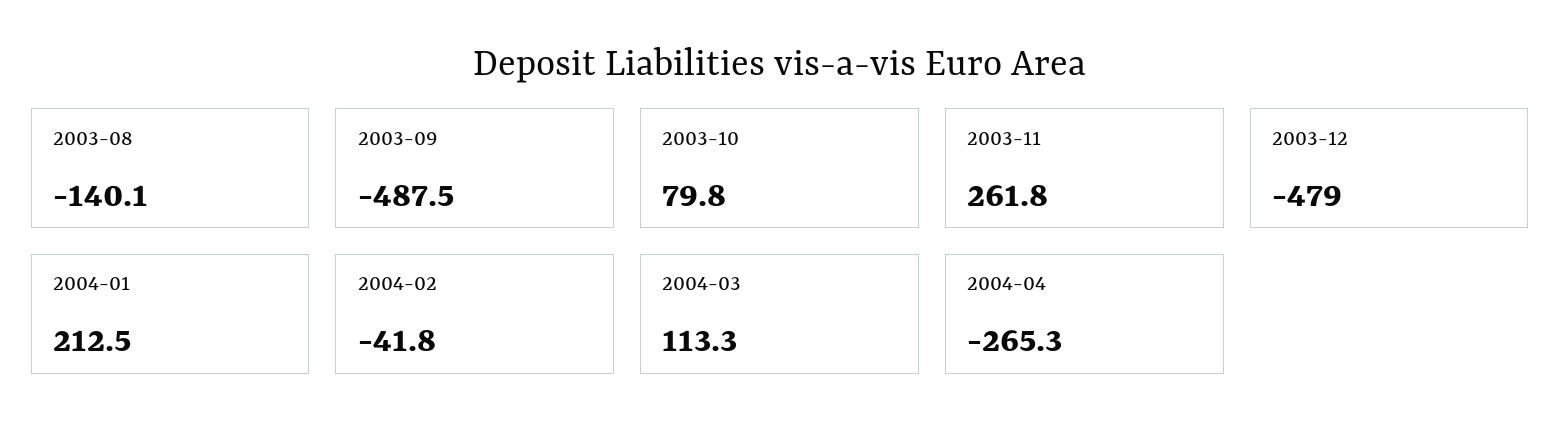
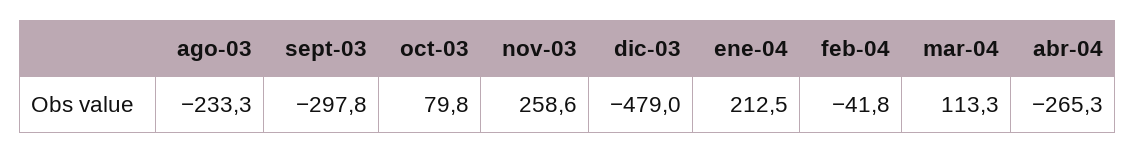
  {
-   "2003-08": -140.1,
+   "2003-08": -233.3,
-   "2003-09": -487.5,
+   "2003-09": -297.8,
    "2003-10": 79.8,
-   "2003-11": 261.8,
+   "2003-11": 258.6,
    "2003-12": -479,
    "2004-01": 212.5,
    "2004-02": -41.8,
    "2004-03": 113.3,
    "2004-04": -265.3
  }

